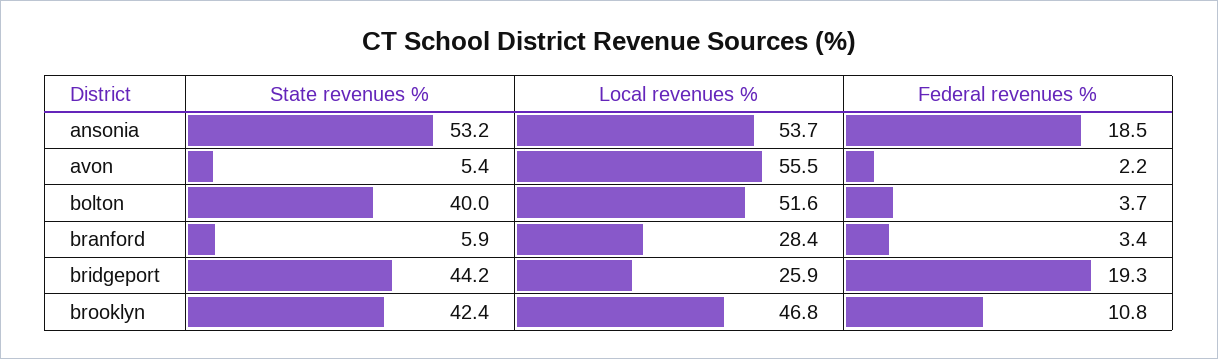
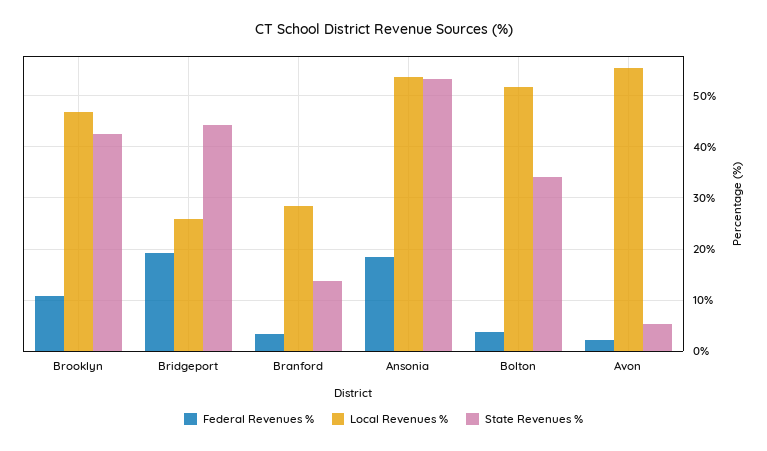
  {
    "State revenues %": {
      "ansonia": 53.2,
      "avon": 5.4,
-     "bolton": 40,
+     "bolton": 34,
-     "branford": 5.9,
+     "branford": 14,
      "bridgeport": 44.2,
      "brooklyn": 42.4
    },
    "Local revenues %": {
      "ansonia": 53.7,
      "avon": 55.5,
      "bolton": 51.6,
      "branford": 28.4,
      "bridgeport": 25.9,
      "brooklyn": 46.8
    },
    "Federal revenues %": {
      "ansonia": 18.5,
      "avon": 2.2,
      "bolton": 3.7,
      "branford": 3.4,
      "bridgeport": 19.3,
      "brooklyn": 10.8
    }
  }

